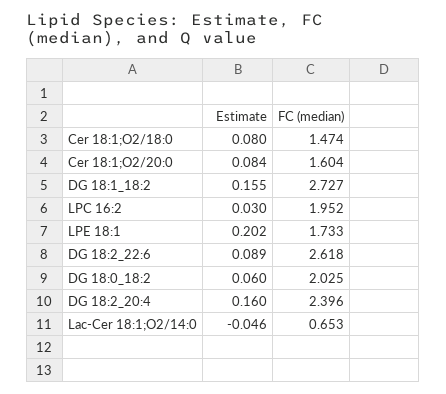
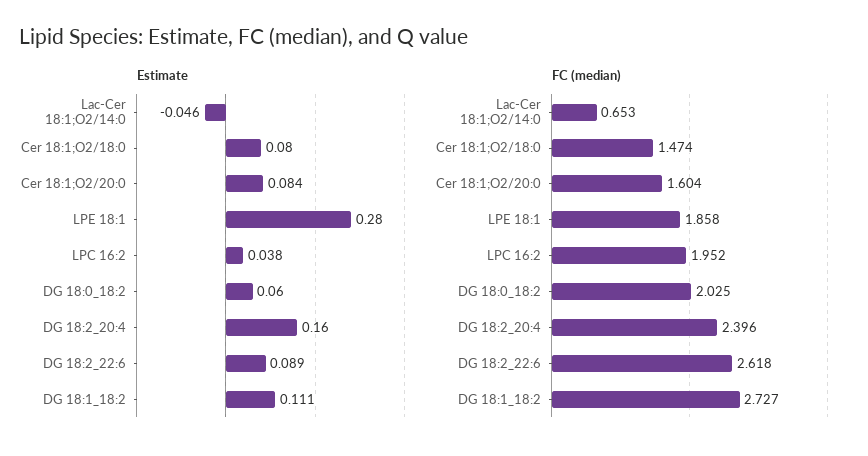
  {
    "Estimate": {
      "Cer 18:1;O2/18:0": 0.08,
      "Cer 18:1;O2/20:0": 0.084,
-     "DG 18:1_18:2": 0.155,
+     "DG 18:1_18:2": 0.111,
-     "LPC 16:2": 0.03,
+     "LPC 16:2": 0.038,
-     "LPE 18:1": 0.202,
+     "LPE 18:1": 0.28,
      "DG 18:2_22:6": 0.089,
      "DG 18:0_18:2": 0.06,
      "DG 18:2_20:4": 0.16,
      "Lac-Cer 18:1;O2/14:0": -0.046
    },
    "FC (median)": {
      "Cer 18:1;O2/18:0": 1.474,
      "Cer 18:1;O2/20:0": 1.604,
      "DG 18:1_18:2": 2.727,
      "LPC 16:2": 1.952,
-     "LPE 18:1": 1.733,
+     "LPE 18:1": 1.858,
      "DG 18:2_22:6": 2.618,
      "DG 18:0_18:2": 2.025,
      "DG 18:2_20:4": 2.396,
      "Lac-Cer 18:1;O2/14:0": 0.653
    }
  }

